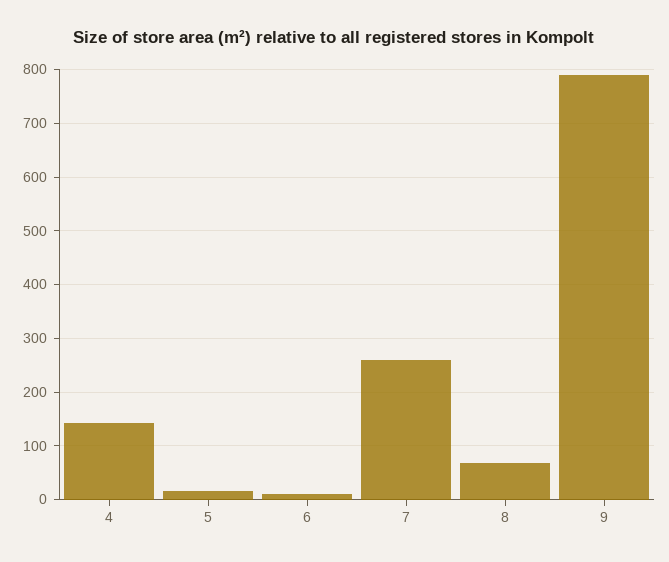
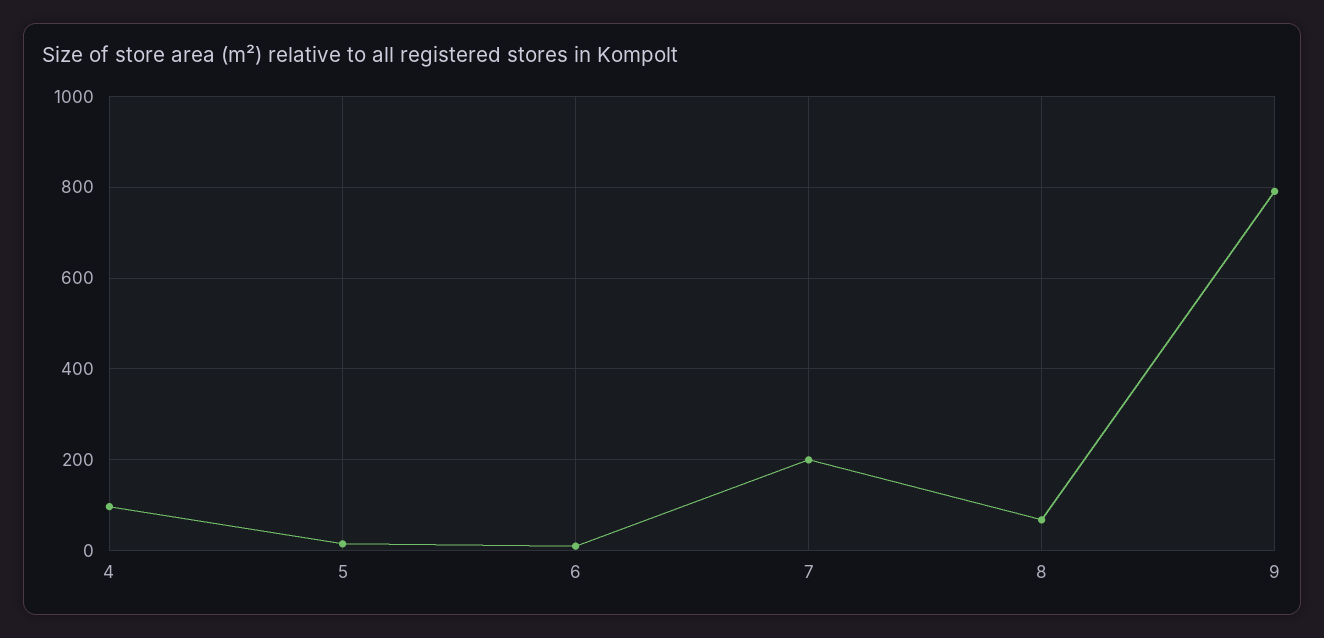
  {
-   "4": 140,
+   "4": 100,
    "5": 20,
    "6": 20,
-   "7": 260,
+   "7": 200,
    "8": 60,
    "9": 800
  }

